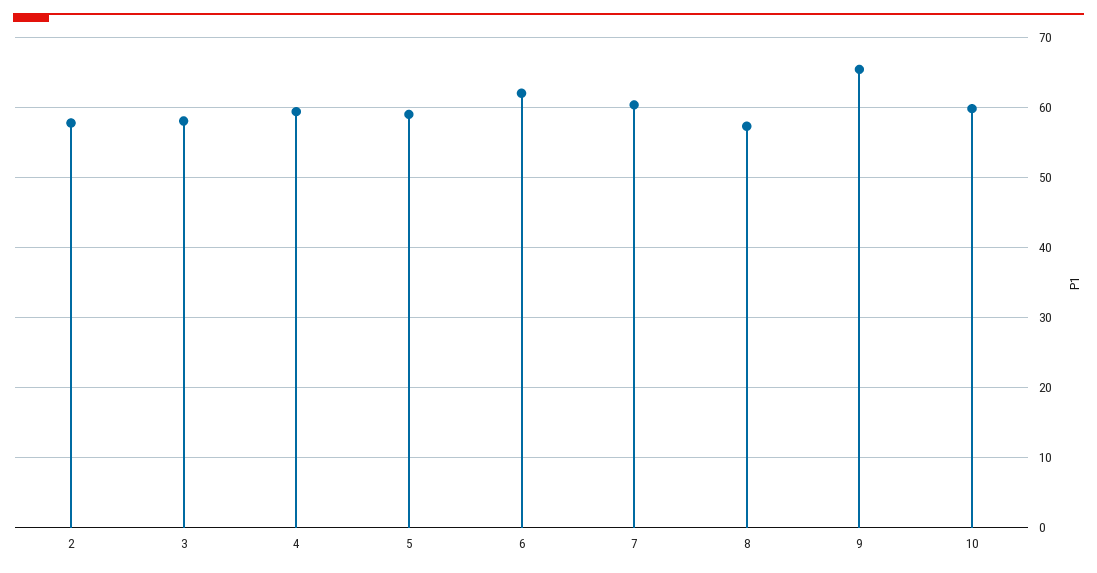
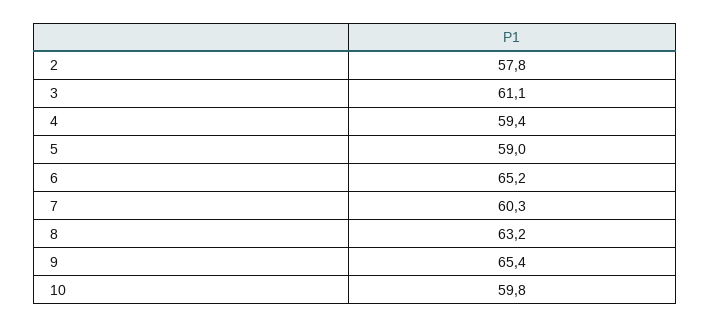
  {
    "2": 57.8,
-   "3": 58,
+   "3": 61.1,
    "4": 59.4,
    "5": 59,
-   "6": 62,
+   "6": 65.2,
    "7": 60.3,
-   "8": 57,
+   "8": 63.2,
    "9": 65.4,
    "10": 59.8
  }

